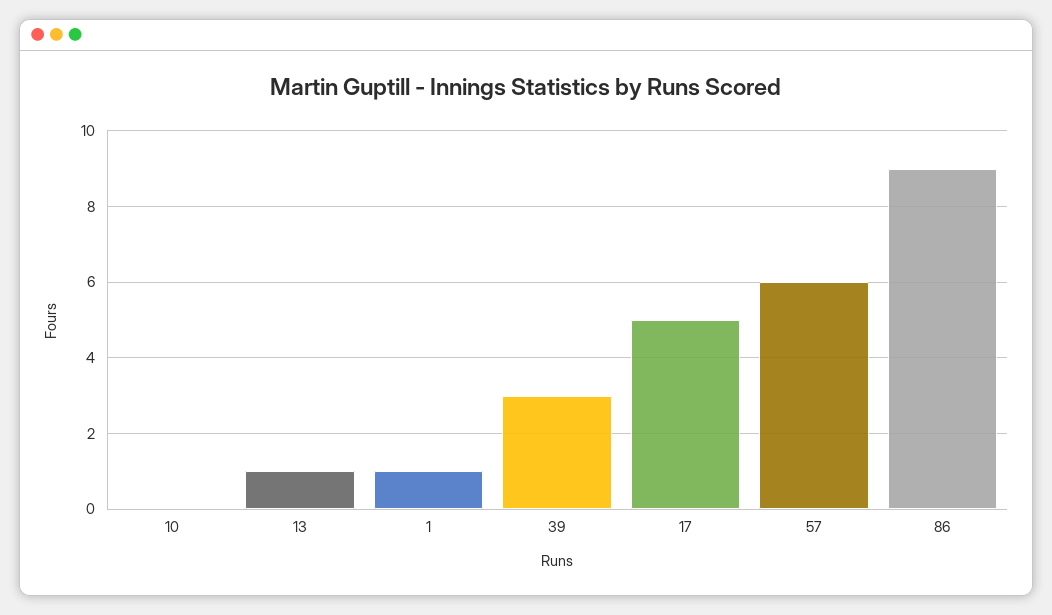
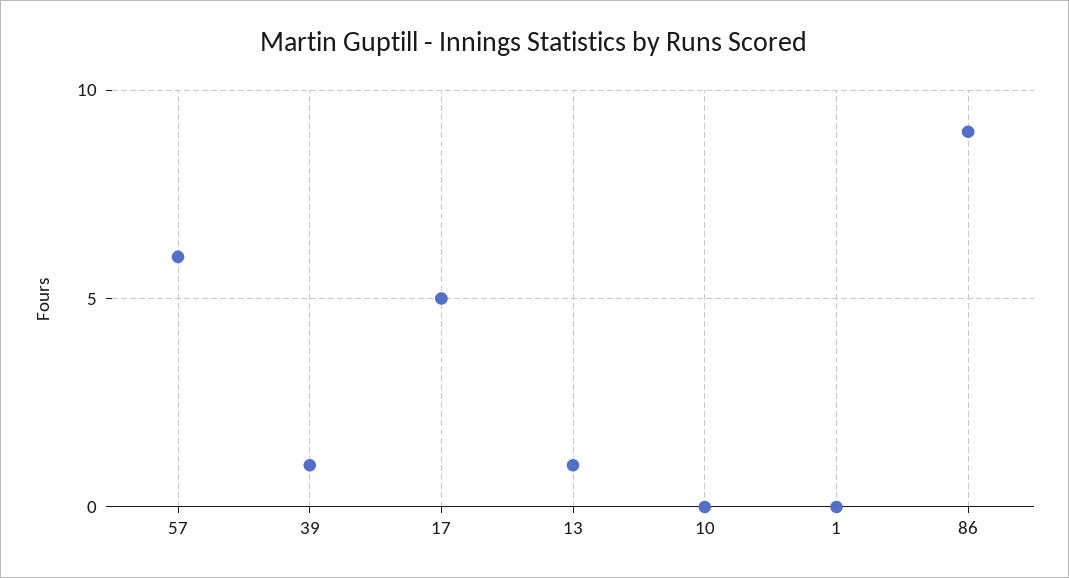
  {
    "10": 0,
    "13": 1,
-   "1": 1,
+   "1": 0,
-   "39": 3,
+   "39": 1,
    "17": 5,
    "57": 6,
    "86": 9
  }

